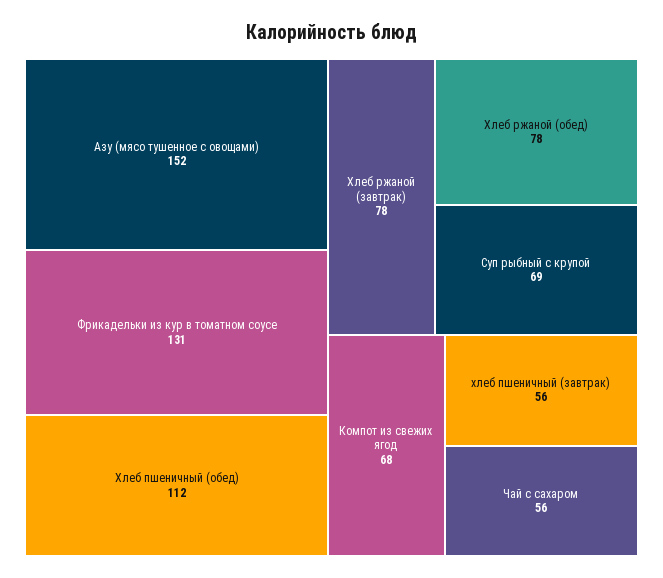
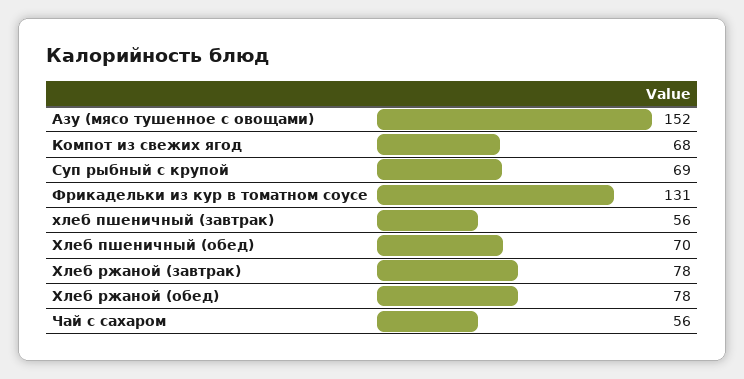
  {
    "Азу (мясо тушенное с овощами)": 152,
    "Фрикадельки из кур в томатном соусе": 131,
-   "Хлеб пшеничный (обед)": 112,
+   "Хлеб пшеничный (обед)": 70,
    "Хлеб ржаной (завтрак)": 78,
    "Хлеб ржаной (обед)": 78,
    "Суп рыбный с крупой": 69,
    "Компот из свежих ягод": 68,
    "хлеб пшеничный (завтрак)": 56,
    "Чай с сахаром": 56
  }

